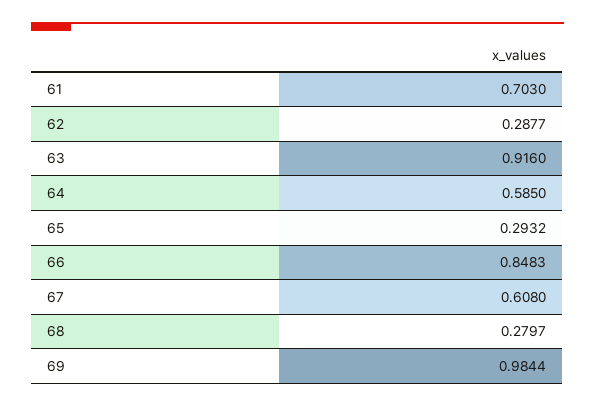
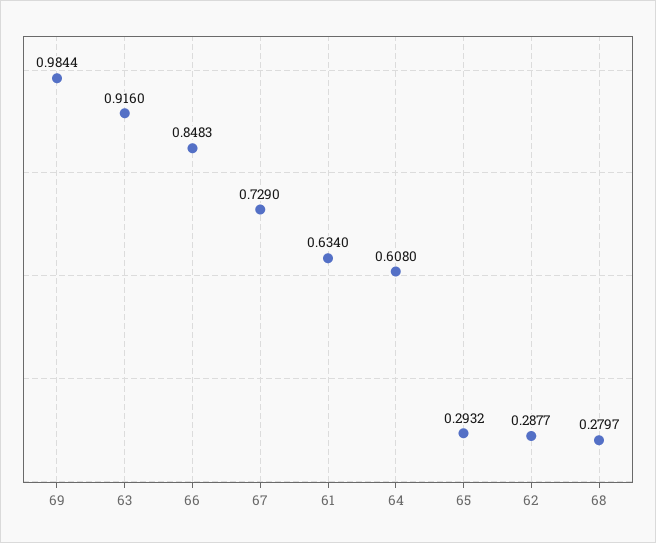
  {
-   "61": 0.703,
+   "61": 0.634,
    "62": 0.2877,
    "63": 0.916,
-   "64": 0.585,
+   "64": 0.608,
    "65": 0.2932,
    "66": 0.8483,
-   "67": 0.608,
+   "67": 0.729,
    "68": 0.2797,
    "69": 0.9844
  }

